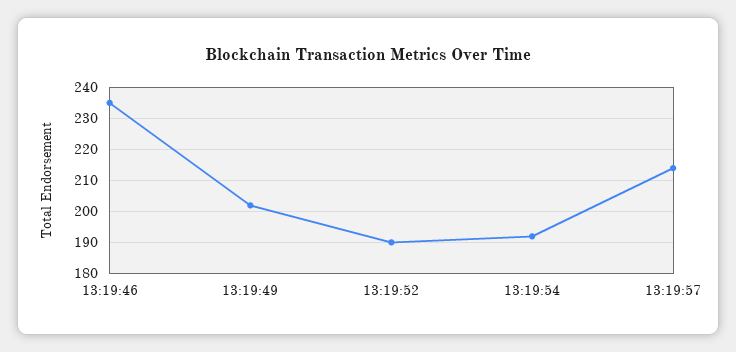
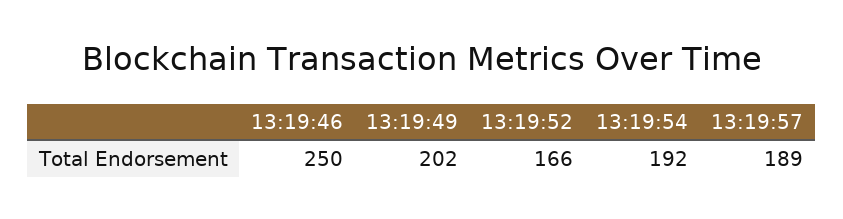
  {
-   "13:19:46": 235,
+   "13:19:46": 250,
    "13:19:49": 202,
-   "13:19:52": 190,
+   "13:19:52": 166,
    "13:19:54": 192,
-   "13:19:57": 215
+   "13:19:57": 189
  }

